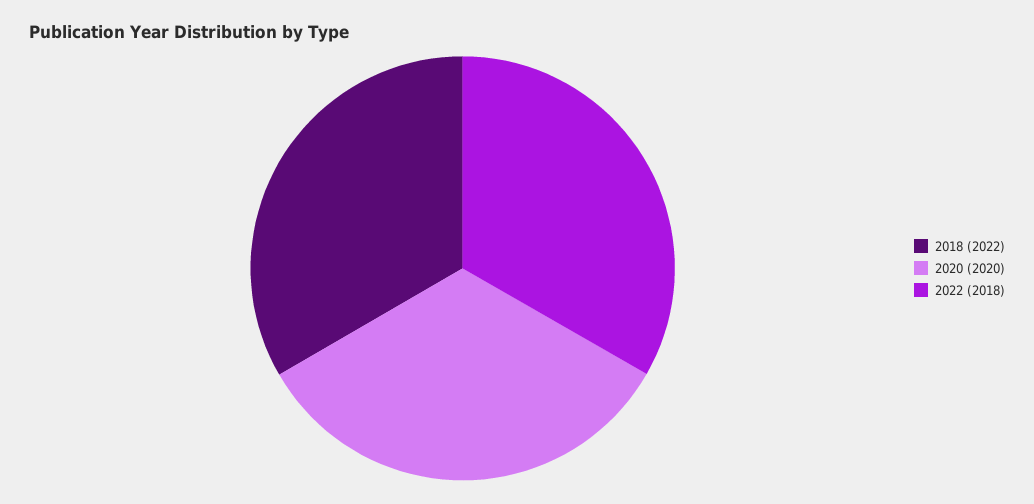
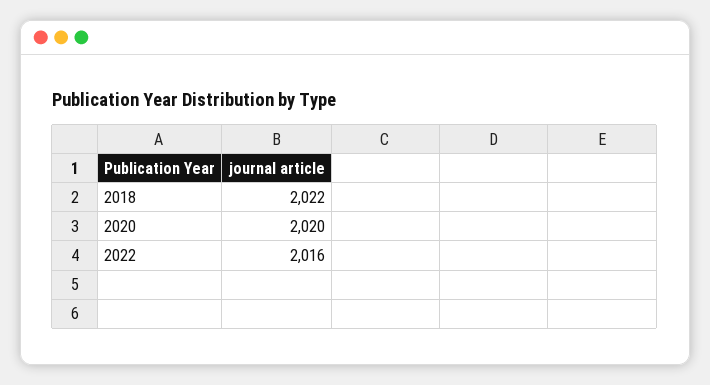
  {
    "2018": 2022,
    "2020": 2020,
-   "2022": 2018
+   "2022": 2016
  }

